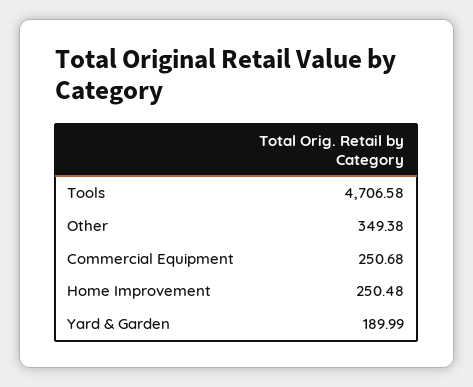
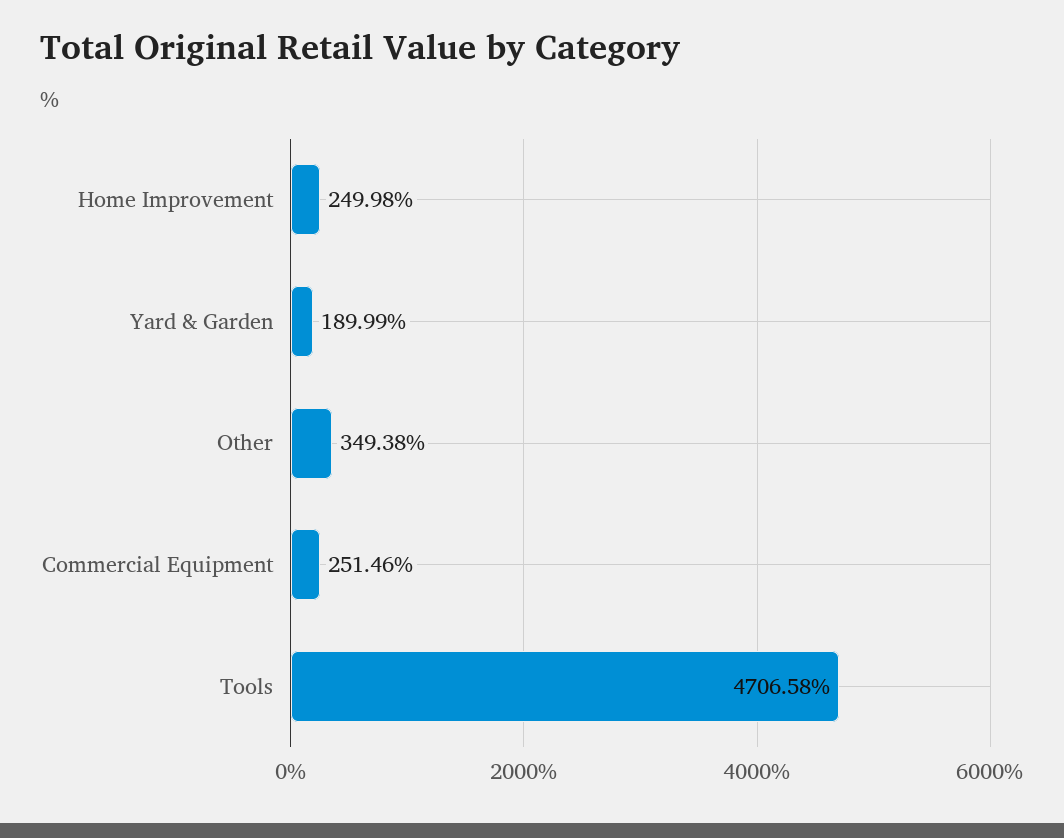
  {
    "Tools": 4706.58,
    "Other": 349.38,
-   "Commercial Equipment": 250.68,
+   "Commercial Equipment": 251.46,
-   "Home Improvement": 250.48,
+   "Home Improvement": 249.98,
    "Yard & Garden": 189.99
  }

